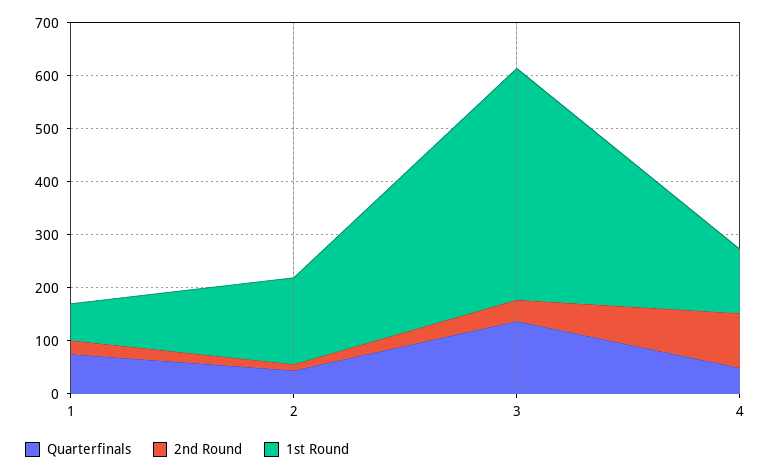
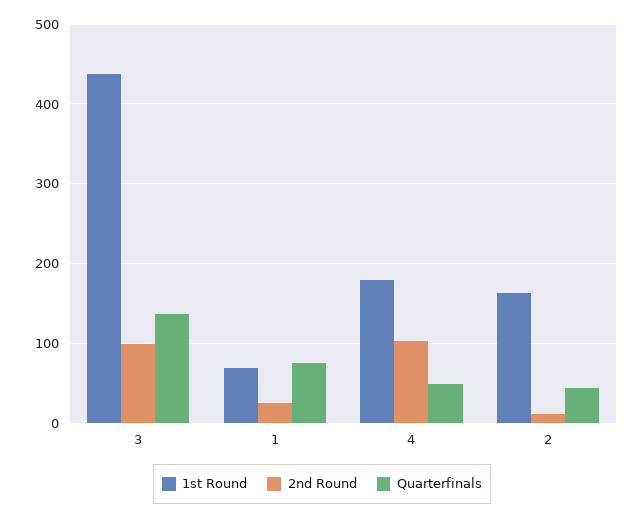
  {
    "Quarterfinals": {
      "1": 80,
      "2": 40,
      "3": 140,
      "4": 50
    },
    "2nd Round": {
      "1": 30,
      "2": 10,
-     "3": 40,
+     "3": 100,
      "4": 100
    },
    "1st Round": {
      "1": 70,
      "2": 160,
      "3": 440,
-     "4": 120
+     "4": 180
    }
  }

